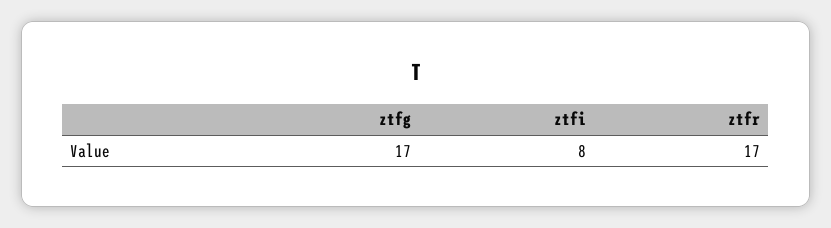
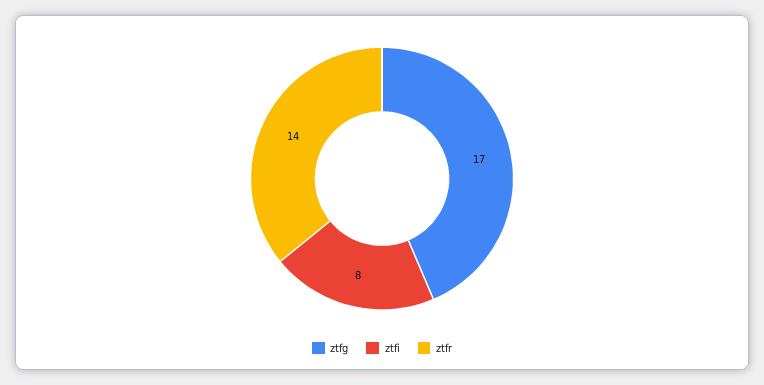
  {
    "ztfg": 17,
    "ztfi": 8,
-   "ztfr": 17
+   "ztfr": 14
  }

